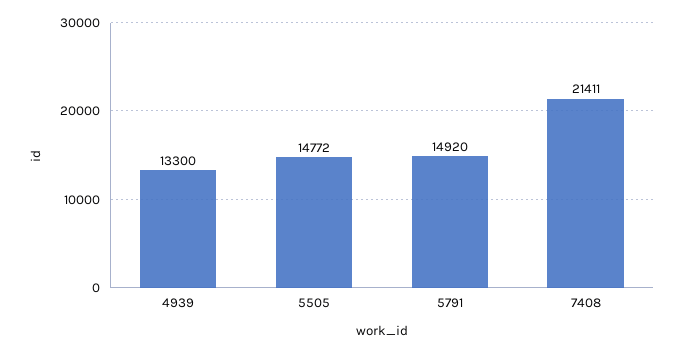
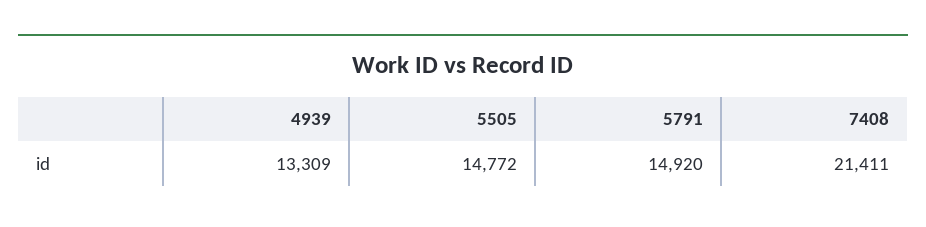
  {
-   "4939": 13300,
+   "4939": 13309,
    "5505": 14772,
    "5791": 14920,
    "7408": 21411
  }

